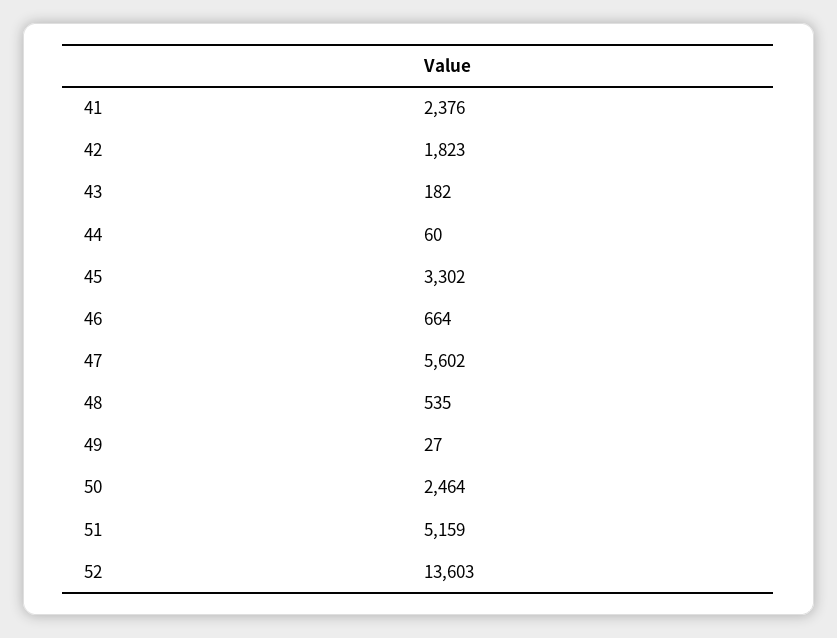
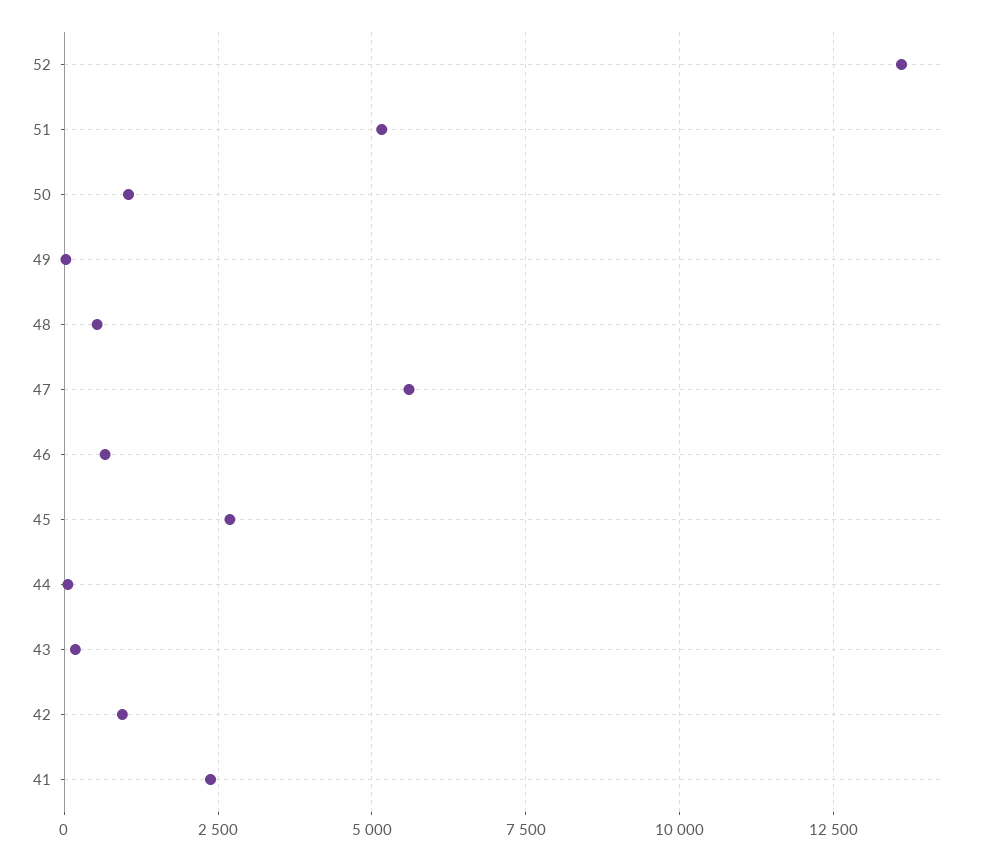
  {
    "41": 2376,
-   "42": 1823,
+   "42": 1000,
    "43": 182,
    "44": 60,
-   "45": 3302,
+   "45": 2750,
    "46": 664,
    "47": 5602,
    "48": 535,
    "49": 27,
-   "50": 2464,
+   "50": 1000,
    "51": 5159,
    "52": 13603
  }

